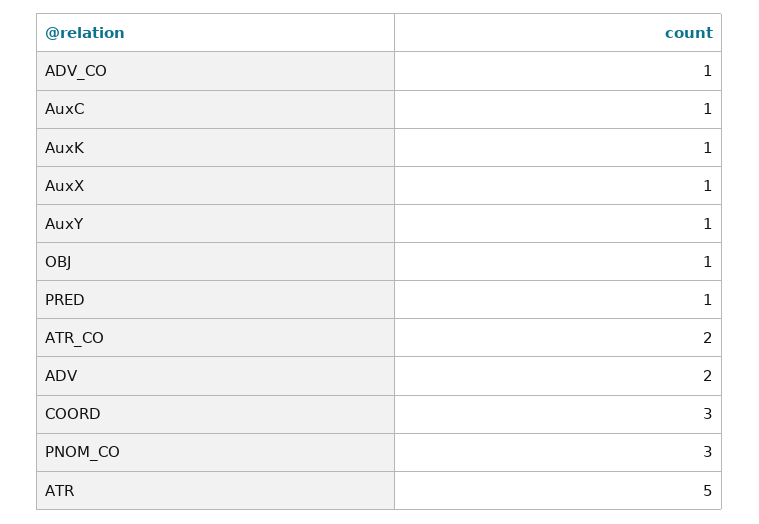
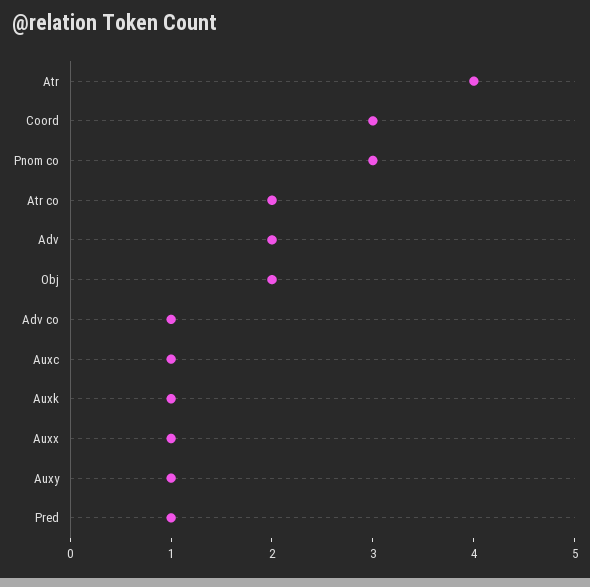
  {
    "ADV_CO": 1,
    "AuxC": 1,
    "AuxK": 1,
    "AuxX": 1,
    "AuxY": 1,
-   "OBJ": 1,
+   "OBJ": 2,
    "PRED": 1,
    "ATR_CO": 2,
    "ADV": 2,
    "COORD": 3,
    "PNOM_CO": 3,
-   "ATR": 5
+   "ATR": 4
  }

